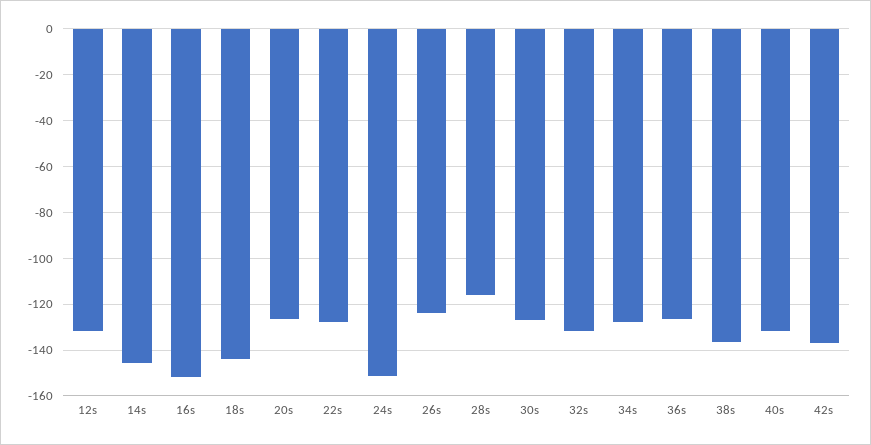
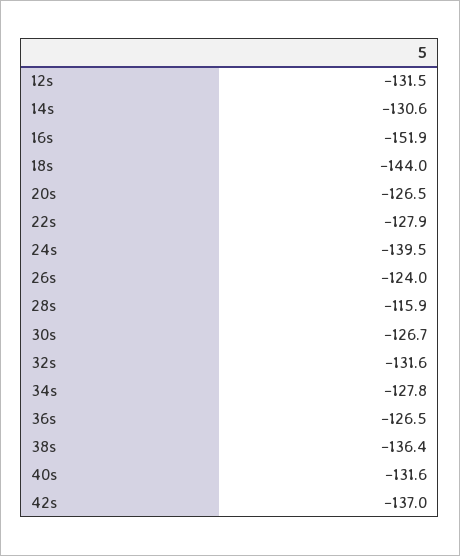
  {
    "12s": -131.5,
-   "14s": -145,
+   "14s": -130.6,
    "16s": -151.9,
    "18s": -144,
    "20s": -126.5,
    "22s": -127.9,
-   "24s": -150,
+   "24s": -139.5,
    "26s": -124,
    "28s": -115.9,
    "30s": -126.7,
    "32s": -131.6,
    "34s": -127.8,
    "36s": -126.5,
    "38s": -136.4,
    "40s": -131.6,
    "42s": -137
  }

